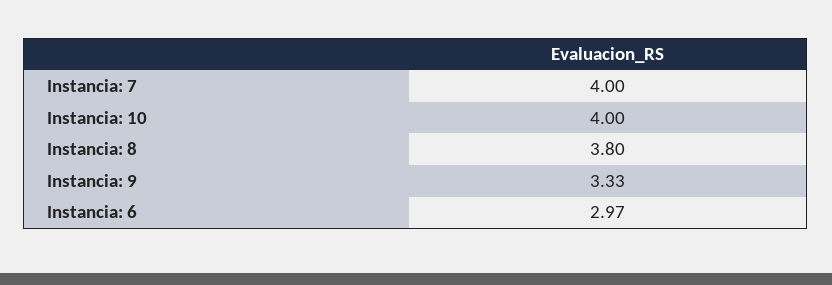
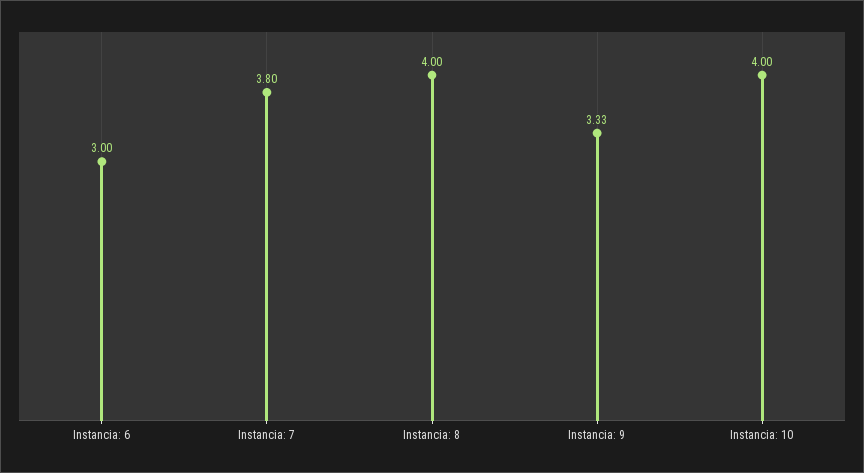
  {
-   "Instancia: 7": 4,
+   "Instancia: 7": 3.8,
    "Instancia: 10": 4,
-   "Instancia: 8": 3.8,
+   "Instancia: 8": 4,
    "Instancia: 9": 3.33,
-   "Instancia: 6": 2.97
+   "Instancia: 6": 3
  }

